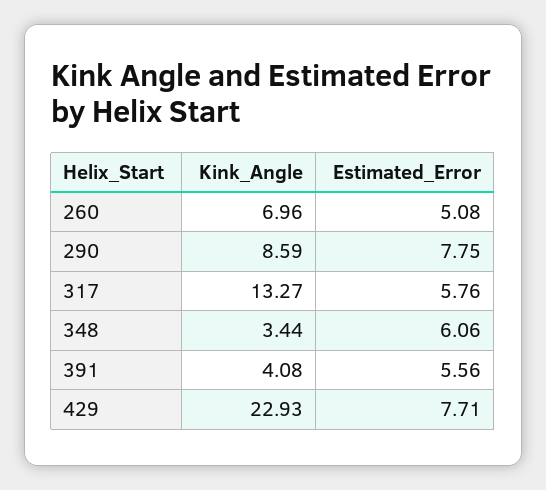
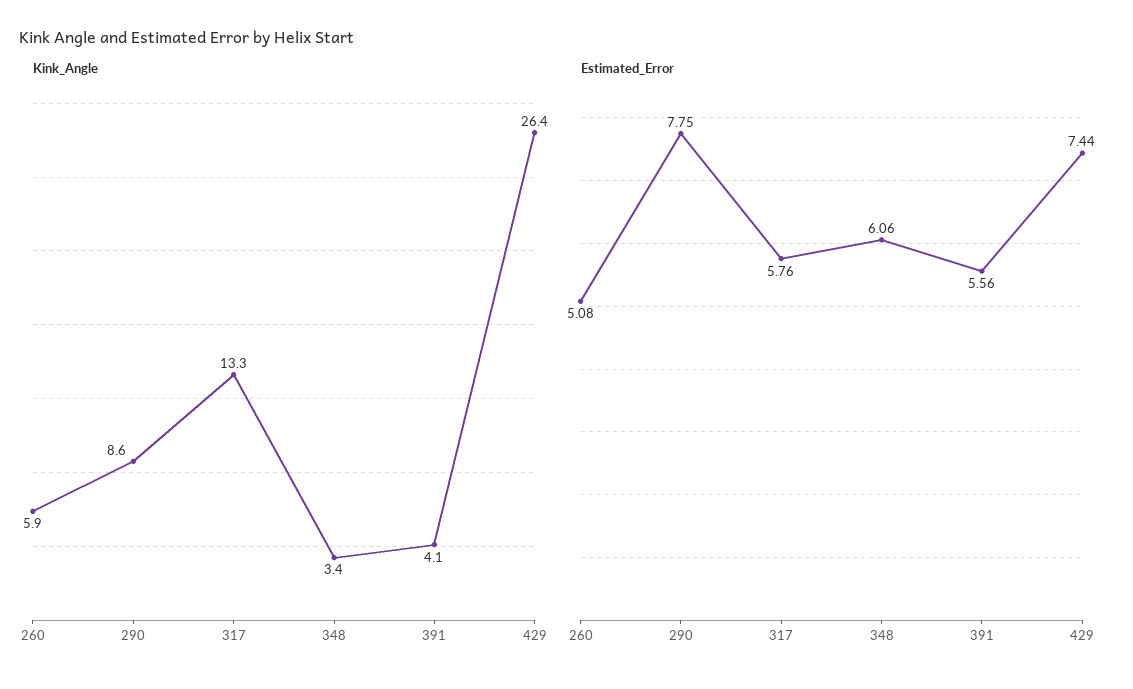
  {
    "Kink_Angle": {
-     "260": 6.96,
+     "260": 5.9,
      "290": 8.59,
      "317": 13.27,
      "348": 3.44,
      "391": 4.08,
-     "429": 22.93
+     "429": 26.4
    },
    "Estimated_Error": {
      "260": 5.08,
      "290": 7.75,
      "317": 5.76,
      "348": 6.06,
      "391": 5.56,
-     "429": 7.71
+     "429": 7.44
    }
  }

